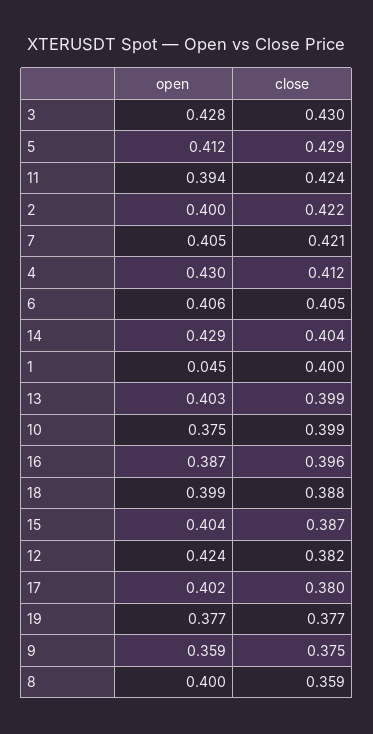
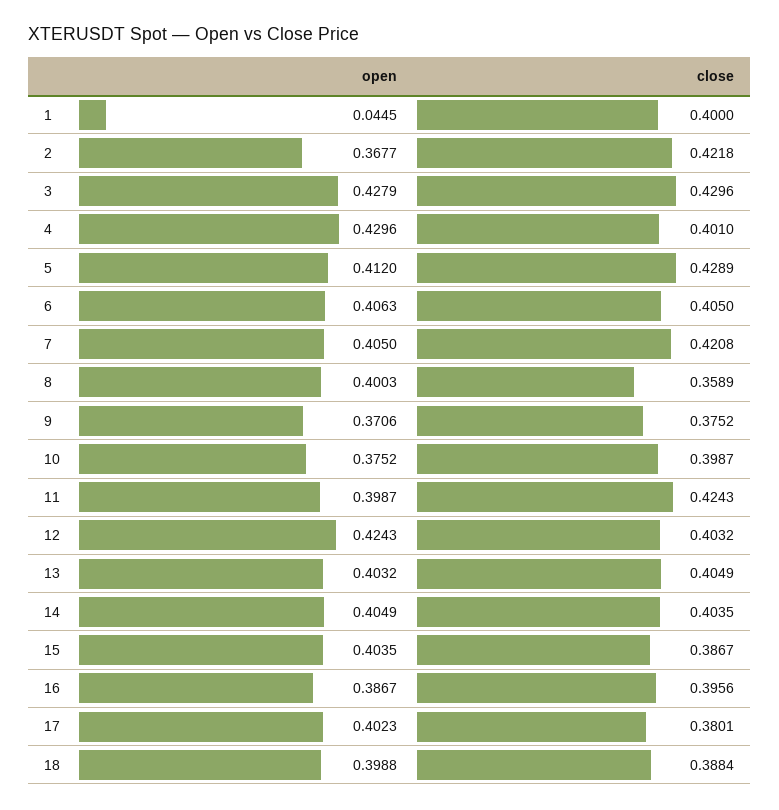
  {
    "open": {
      "3": 0.4279,
      "5": 0.412,
-     "11": 0.394,
+     "11": 0.3987,
-     "2": 0.4,
+     "2": 0.3677,
      "7": 0.405,
      "4": 0.4296,
      "6": 0.4063,
-     "14": 0.429,
+     "14": 0.4049,
      "1": 0.0445,
      "13": 0.4032,
      "10": 0.3752,
      "16": 0.3867,
      "18": 0.3988,
      "15": 0.4035,
      "12": 0.4243,
      "17": 0.4023,
-     "19": 0.377,
-     "9": 0.359,
+     "9": 0.3706,
      "8": 0.4003
    },
    "close": {
      "3": 0.4296,
      "5": 0.4289,
      "11": 0.4243,
      "2": 0.4218,
      "7": 0.4208,
-     "4": 0.412,
+     "4": 0.401,
      "6": 0.405,
      "14": 0.4035,
      "1": 0.4,
-     "13": 0.399,
+     "13": 0.4049,
      "10": 0.3987,
      "16": 0.3956,
      "18": 0.3884,
      "15": 0.3867,
-     "12": 0.382,
+     "12": 0.4032,
      "17": 0.3801,
-     "19": 0.377,
      "9": 0.3752,
      "8": 0.3589
    }
  }

